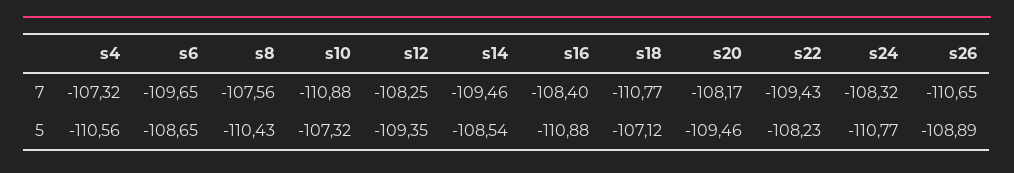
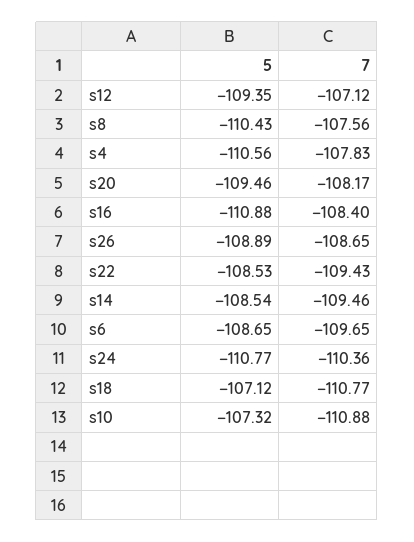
  {
    "s4": {
-     "7": -107.32,
+     "7": -107.83,
      "5": -110.56
    },
    "s6": {
      "7": -109.65,
      "5": -108.65
    },
    "s8": {
      "7": -107.56,
      "5": -110.43
    },
    "s10": {
      "7": -110.88,
      "5": -107.32
    },
    "s12": {
-     "7": -108.25,
+     "7": -107.12,
      "5": -109.35
    },
    "s14": {
      "7": -109.46,
      "5": -108.54
    },
    "s16": {
      "7": -108.4,
      "5": -110.88
    },
    "s18": {
      "7": -110.77,
      "5": -107.12
    },
    "s20": {
      "7": -108.17,
      "5": -109.46
    },
    "s22": {
      "7": -109.43,
-     "5": -108.23
+     "5": -108.53
    },
    "s24": {
-     "7": -108.32,
+     "7": -110.36,
      "5": -110.77
    },
    "s26": {
-     "7": -110.65,
+     "7": -108.65,
      "5": -108.89
    }
  }

